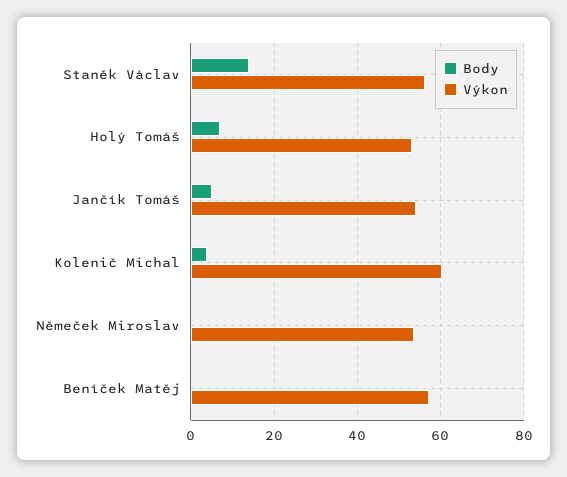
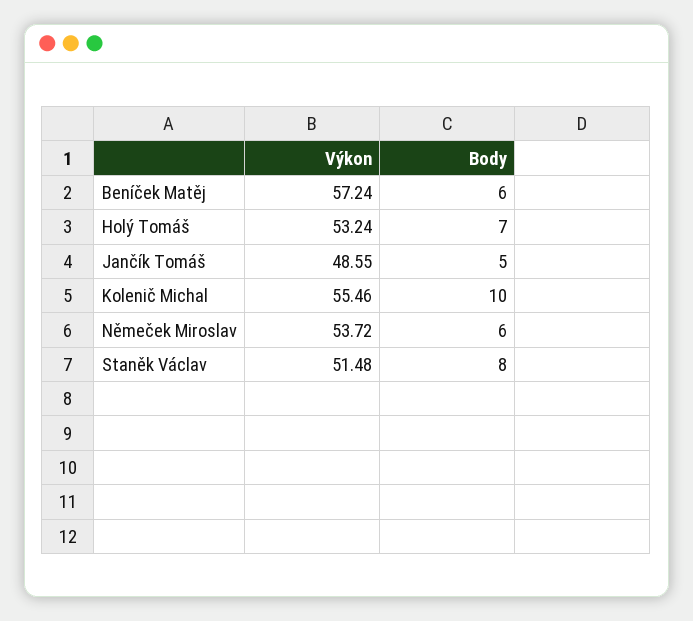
  {
    "Body": {
-     "Staněk Václav": 14,
+     "Staněk Václav": 8,
      "Holý Tomáš": 7,
      "Jančík Tomáš": 5,
-     "Kolenič Michal": 4,
+     "Kolenič Michal": 10,
-     "Němeček Miroslav": 0,
+     "Němeček Miroslav": 6,
-     "Beníček Matěj": 0
+     "Beníček Matěj": 6
    },
    "Výkon": {
-     "Staněk Václav": 56,
+     "Staněk Václav": 51.48,
      "Holý Tomáš": 53.24,
-     "Jančík Tomáš": 54,
+     "Jančík Tomáš": 48.55,
-     "Kolenič Michal": 60,
+     "Kolenič Michal": 55.46,
      "Němeček Miroslav": 53.72,
      "Beníček Matěj": 57.24
    }
  }

